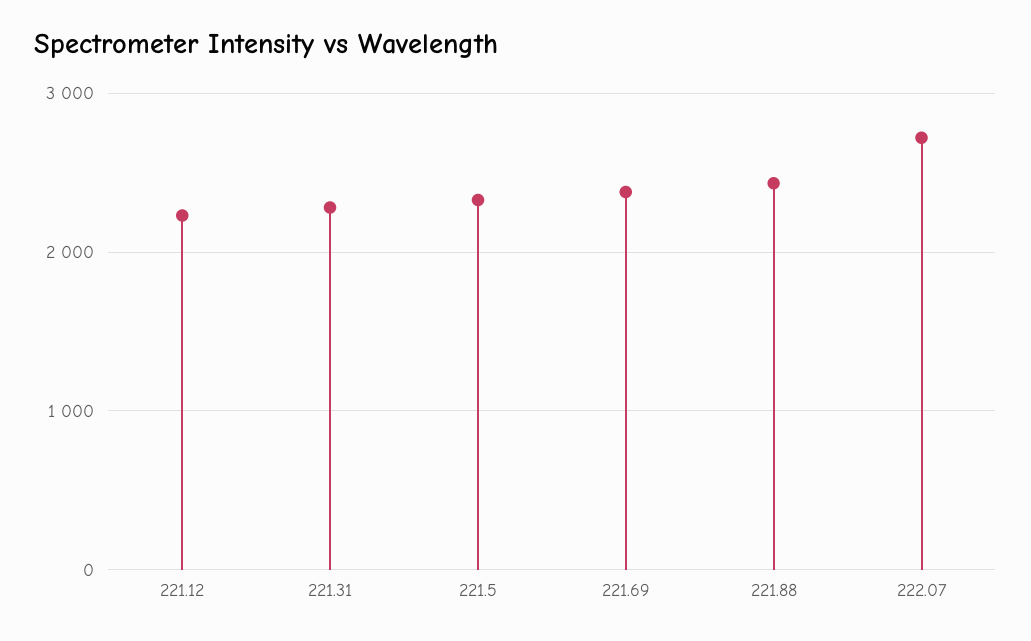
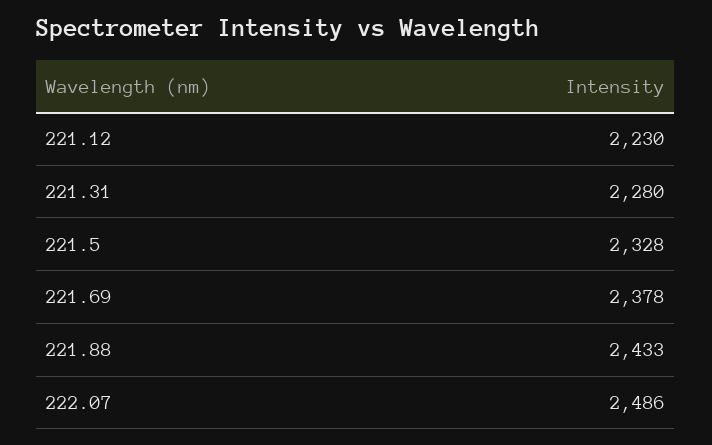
  {
    "221.12": 2230,
    "221.31": 2280,
    "221.5": 2328,
    "221.69": 2378,
    "221.88": 2433,
-   "222.07": 2700
+   "222.07": 2486
  }

